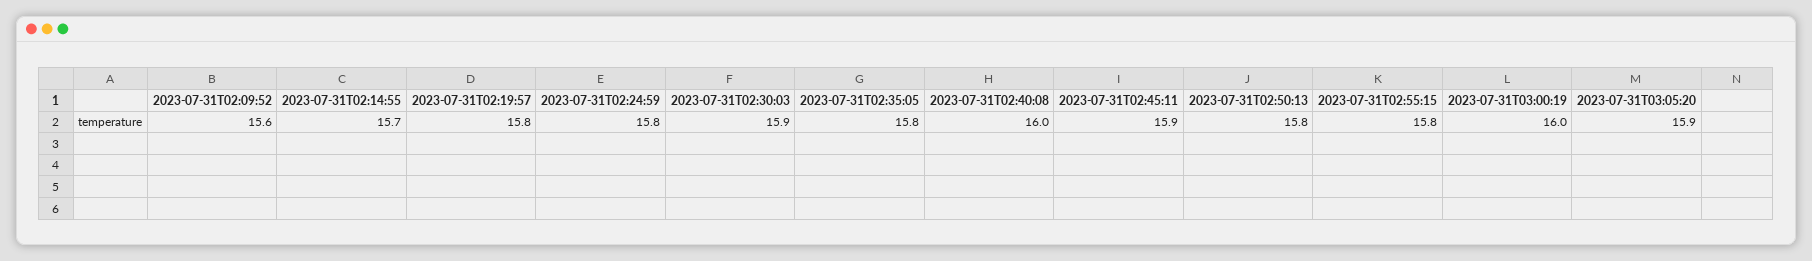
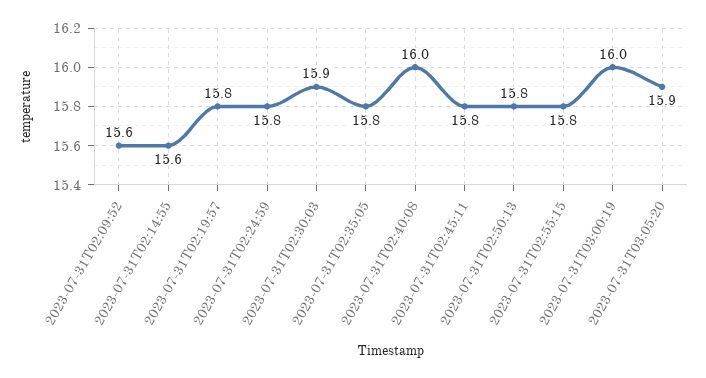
  {
    "2023-07-31T02:09:52": 15.6,
-   "2023-07-31T02:14:55": 15.7,
+   "2023-07-31T02:14:55": 15.6,
    "2023-07-31T02:19:57": 15.8,
    "2023-07-31T02:24:59": 15.8,
    "2023-07-31T02:30:03": 15.9,
    "2023-07-31T02:35:05": 15.8,
    "2023-07-31T02:40:08": 16,
-   "2023-07-31T02:45:11": 15.9,
+   "2023-07-31T02:45:11": 15.8,
    "2023-07-31T02:50:13": 15.8,
    "2023-07-31T02:55:15": 15.8,
    "2023-07-31T03:00:19": 16,
    "2023-07-31T03:05:20": 15.9
  }

